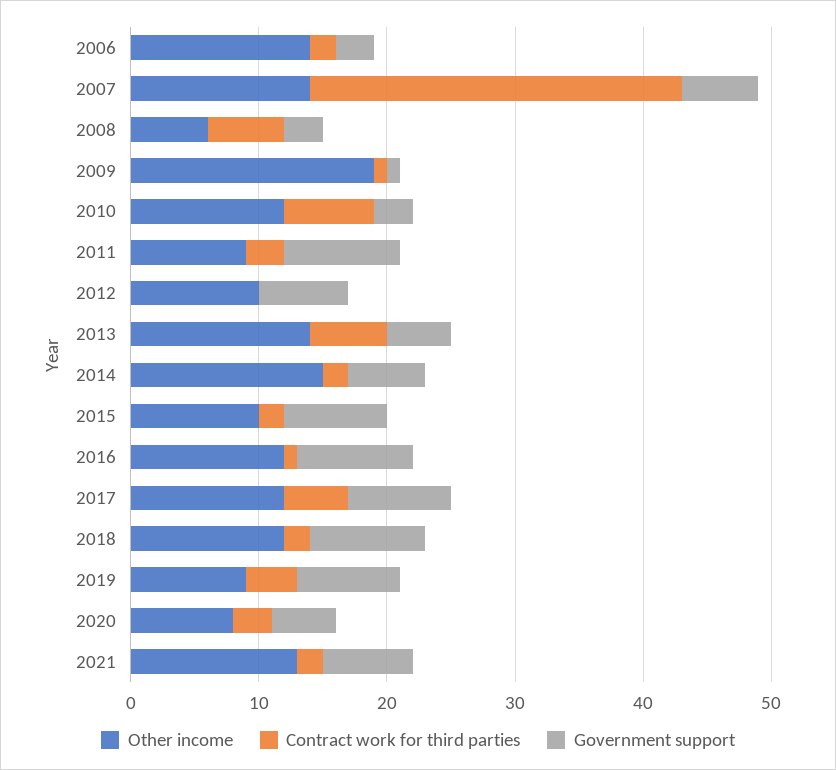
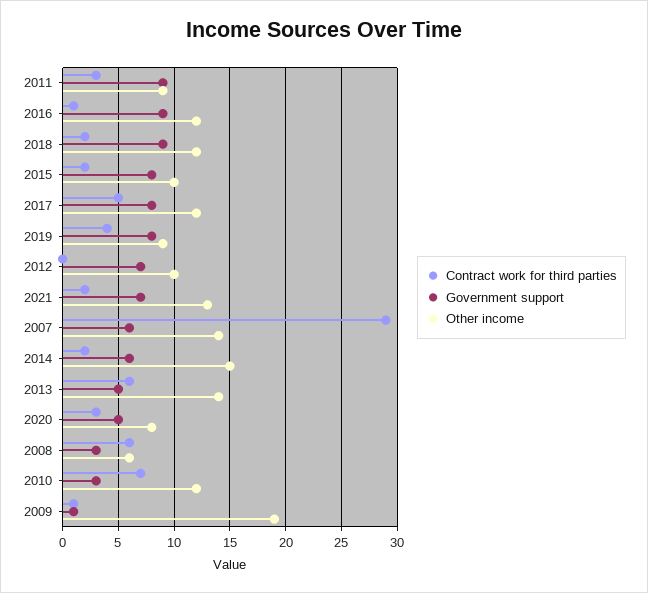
  {
    "Other income": {
-     "2006": 14,
      "2007": 14,
      "2008": 6,
      "2009": 19,
      "2010": 12,
      "2011": 9,
      "2012": 10,
      "2013": 14,
      "2014": 15,
      "2015": 10,
      "2016": 12,
      "2017": 12,
      "2018": 12,
      "2019": 9,
      "2020": 8,
      "2021": 13
    },
    "Contract work for third parties": {
-     "2006": 2,
      "2007": 29,
      "2008": 6,
      "2009": 1,
      "2010": 7,
      "2011": 3,
      "2012": 0,
      "2013": 6,
      "2014": 2,
      "2015": 2,
      "2016": 1,
      "2017": 5,
      "2018": 2,
      "2019": 4,
      "2020": 3,
      "2021": 2
    },
    "Government support": {
-     "2006": 3,
      "2007": 6,
      "2008": 3,
      "2009": 1,
      "2010": 3,
      "2011": 9,
      "2012": 7,
      "2013": 5,
      "2014": 6,
      "2015": 8,
      "2016": 9,
      "2017": 8,
      "2018": 9,
      "2019": 8,
      "2020": 5,
      "2021": 7
    }
  }

